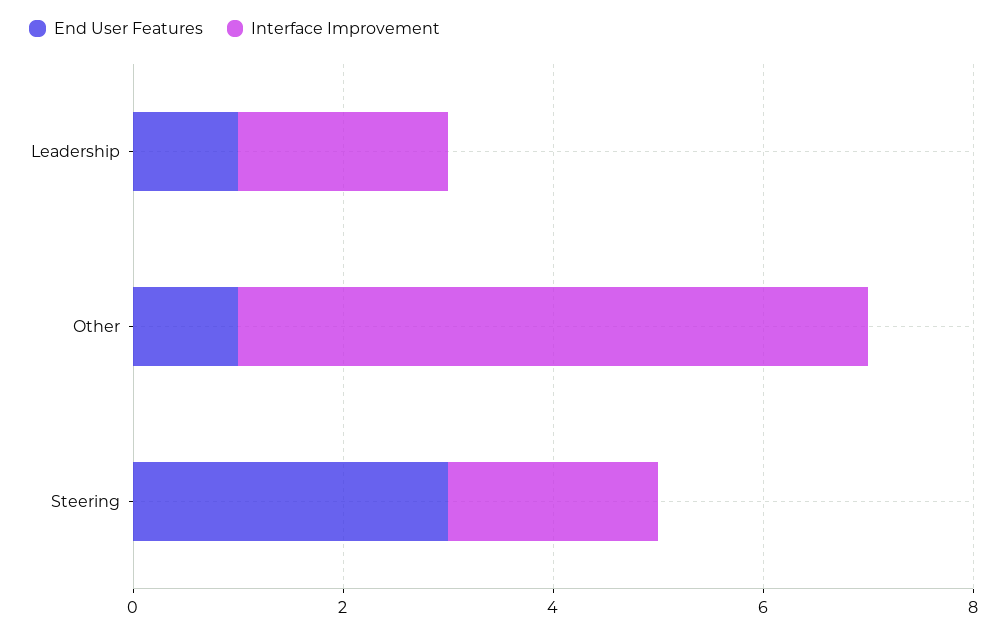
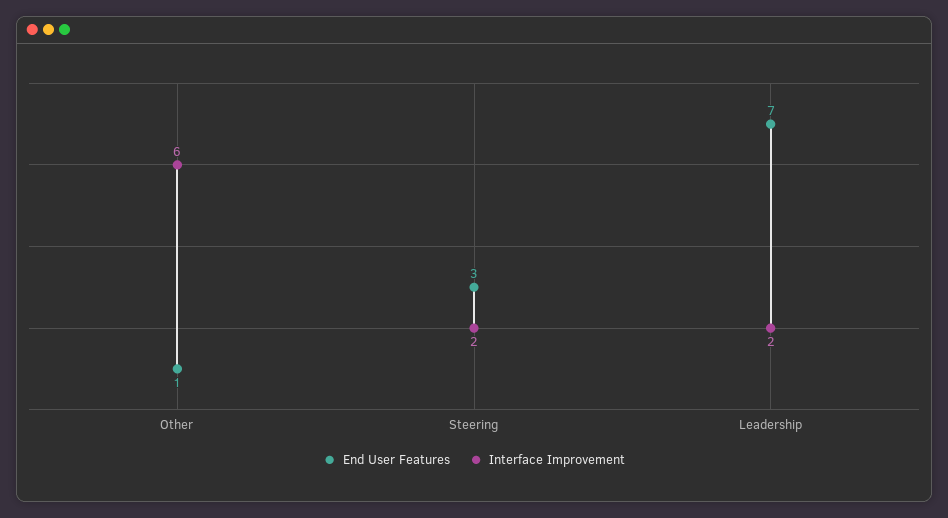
  {
    "End User Features": {
-     "Leadership": 1,
+     "Leadership": 7,
      "Other": 1,
      "Steering": 3
    },
    "Interface Improvement": {
      "Leadership": 2,
      "Other": 6,
      "Steering": 2
    }
  }

